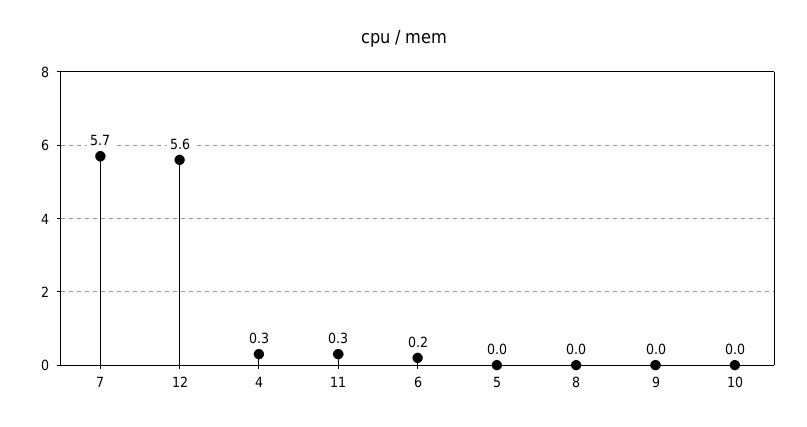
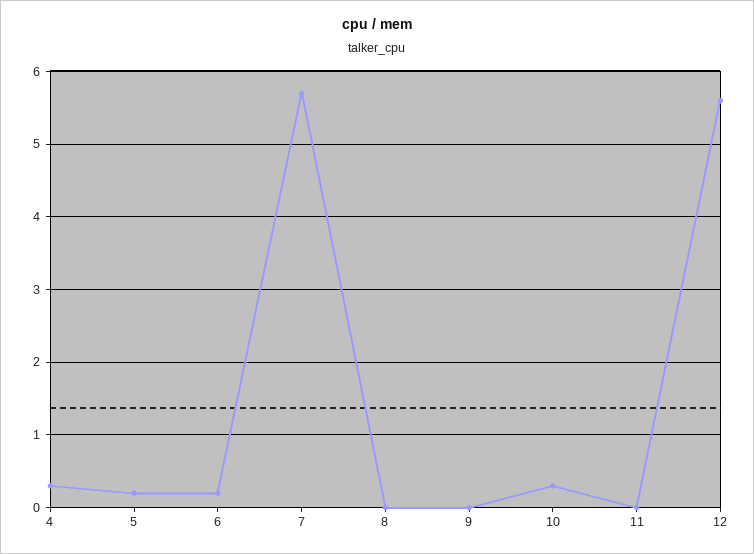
  {
    "7": 5.7,
    "12": 5.6,
    "4": 0.3,
-   "11": 0.3,
+   "11": 0,
    "6": 0.2,
-   "5": 0,
+   "5": 0.2,
    "8": 0,
    "9": 0,
-   "10": 0
+   "10": 0.3
  }

